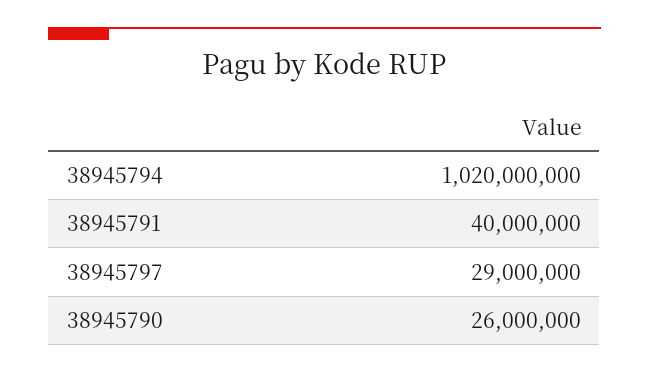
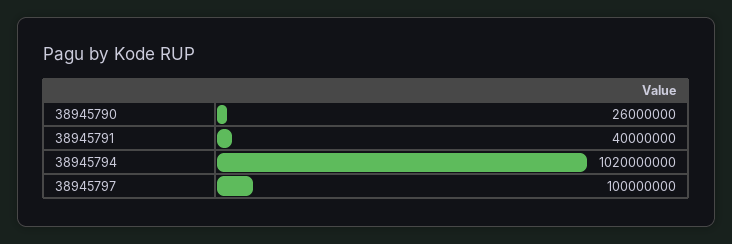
  {
    "38945794": 1020000000,
    "38945791": 40000000,
-   "38945797": 29000000,
+   "38945797": 100000000,
    "38945790": 26000000
  }

